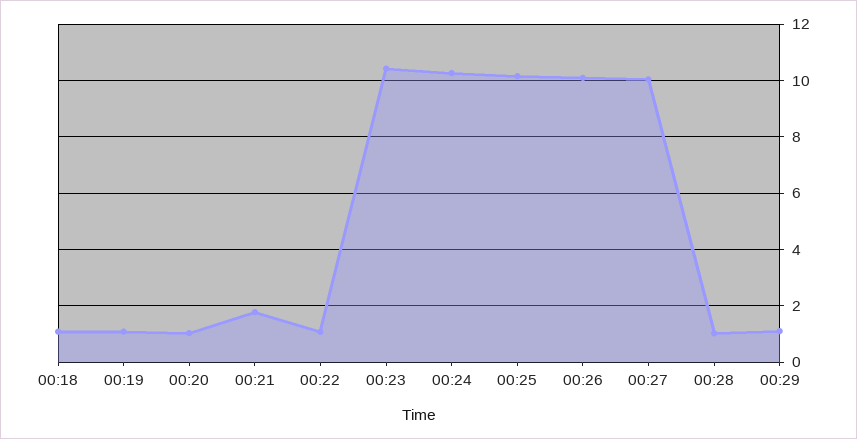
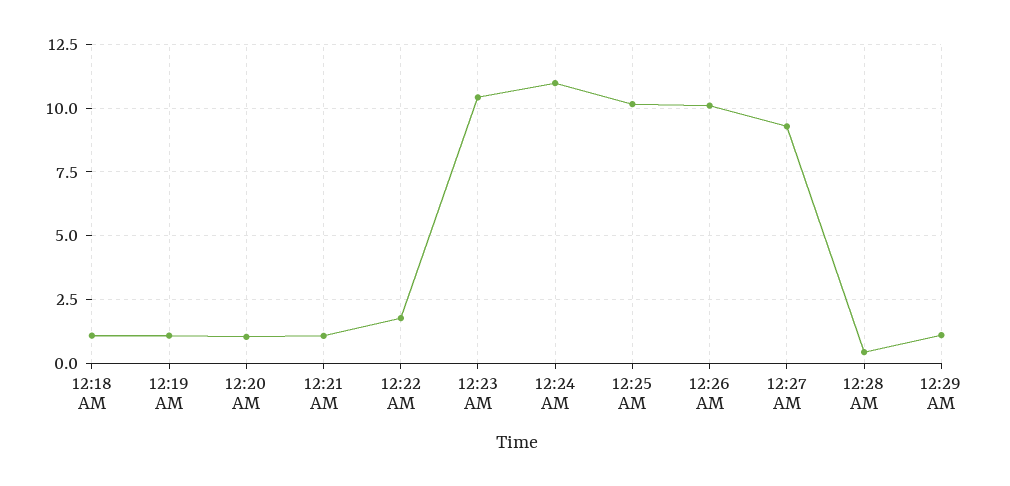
  {
    "00:18": 1,
    "00:19": 1,
    "00:20": 1,
-   "00:21": 1.75,
+   "00:21": 1,
-   "00:22": 1,
+   "00:22": 1.75,
    "00:23": 10.5,
-   "00:24": 10.25,
+   "00:24": 11,
    "00:25": 10.25,
    "00:26": 10,
-   "00:27": 10,
+   "00:27": 9.25,
-   "00:28": 1,
+   "00:28": 0.5,
    "00:29": 1
  }

